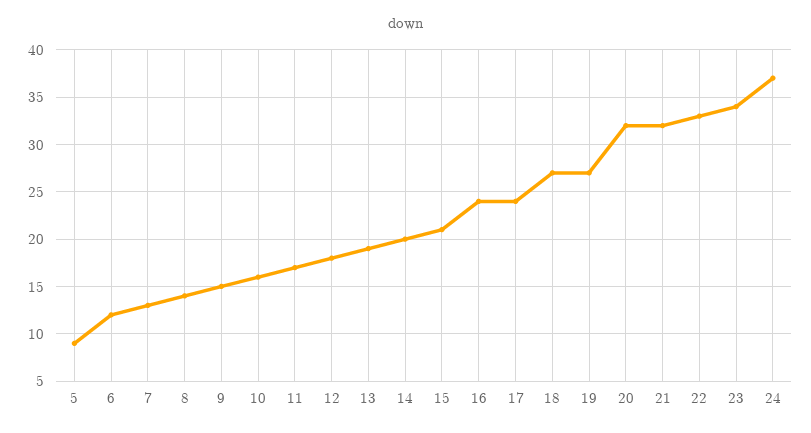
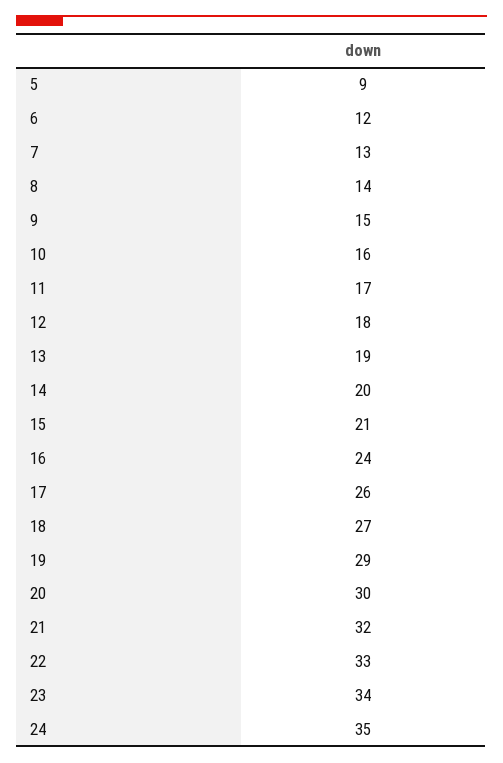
  {
    "5": 9,
    "6": 12,
    "7": 13,
    "8": 14,
    "9": 15,
    "10": 16,
    "11": 17,
    "12": 18,
    "13": 19,
    "14": 20,
    "15": 21,
    "16": 24,
-   "17": 24,
+   "17": 26,
    "18": 27,
-   "19": 27,
+   "19": 29,
-   "20": 32,
+   "20": 30,
    "21": 32,
    "22": 33,
    "23": 34,
-   "24": 37
+   "24": 35
  }

